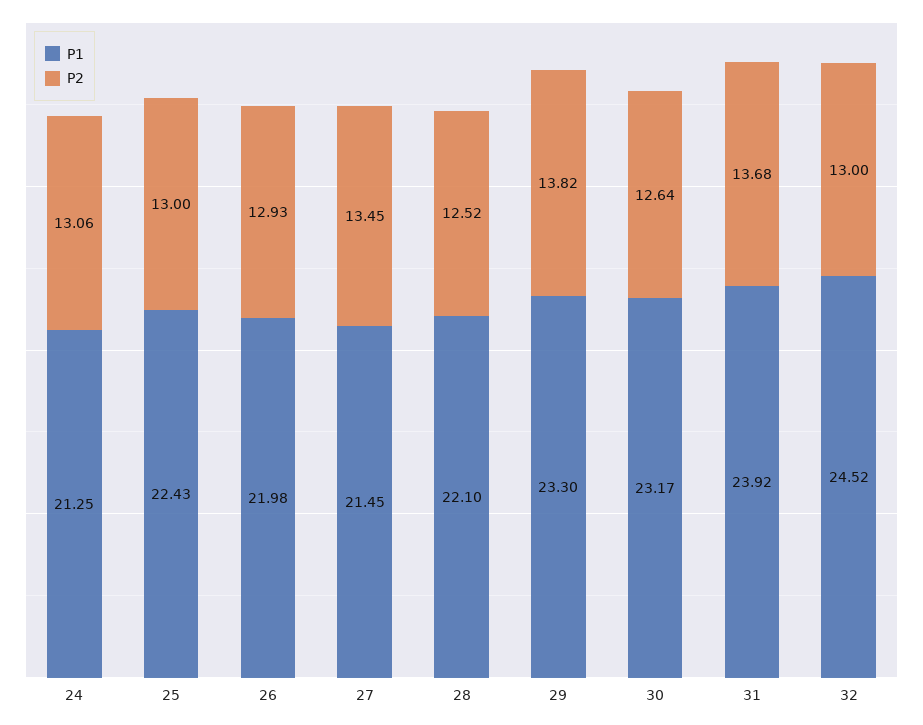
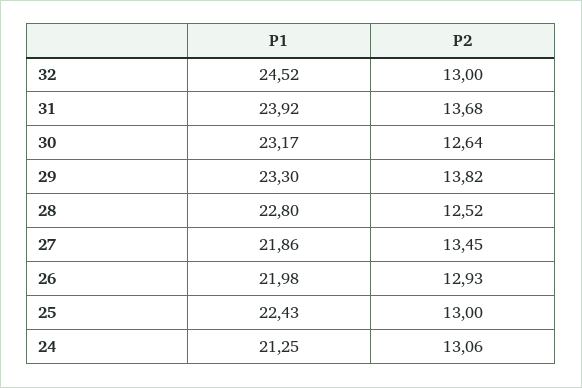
  {
    "P1": {
      "24": 21.25,
      "25": 22.43,
      "26": 21.98,
-     "27": 21.45,
+     "27": 21.86,
-     "28": 22.1,
+     "28": 22.8,
      "29": 23.3,
      "30": 23.17,
      "31": 23.92,
      "32": 24.52
    },
    "P2": {
      "24": 13.06,
      "25": 13,
      "26": 12.93,
      "27": 13.45,
      "28": 12.52,
      "29": 13.82,
      "30": 12.64,
      "31": 13.68,
      "32": 13
    }
  }

